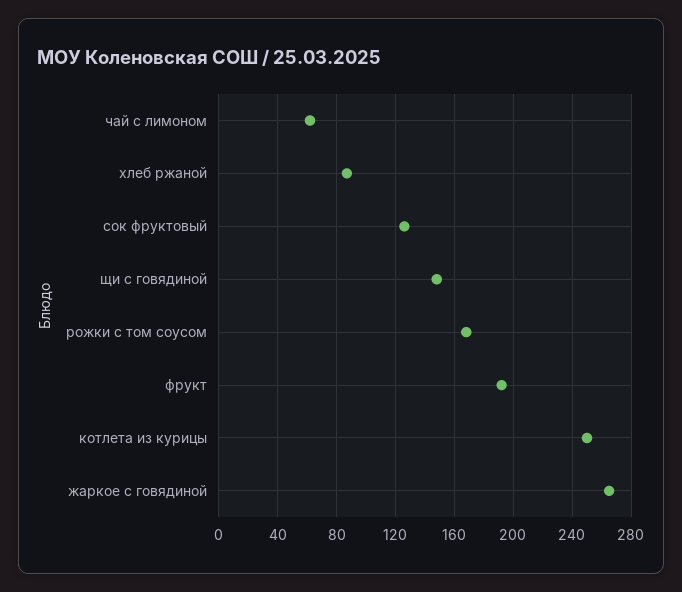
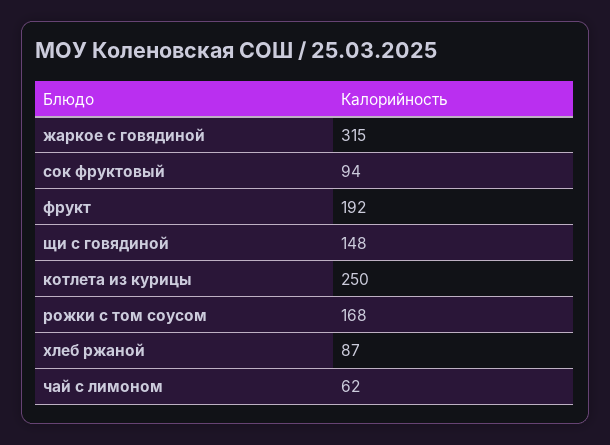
  {
    "чай с лимоном": 62,
    "хлеб ржаной": 87,
-   "сок фруктовый": 125,
+   "сок фруктовый": 94,
    "щи с говядиной": 148,
    "рожки с том соусом": 168,
    "фрукт": 192,
    "котлета из курицы": 250,
-   "жаркое с говядиной": 265
+   "жаркое с говядиной": 315
  }

